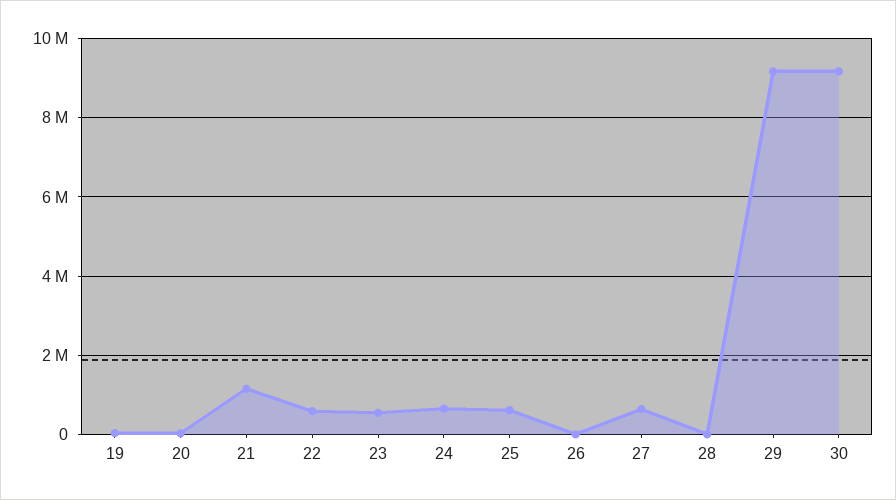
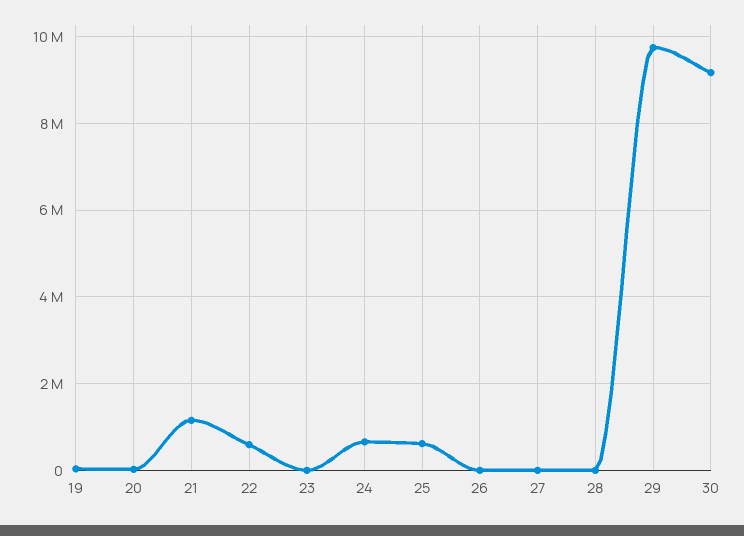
  {
    "19": 0,
    "20": 0,
    "21": 1200000,
    "22": 600000,
-   "23": 600000,
+   "23": 0,
    "24": 600000,
    "25": 600000,
    "26": 0,
-   "27": 600000,
+   "27": 0,
    "28": 0,
-   "29": 9200000,
+   "29": 9800000,
    "30": 9200000
  }

